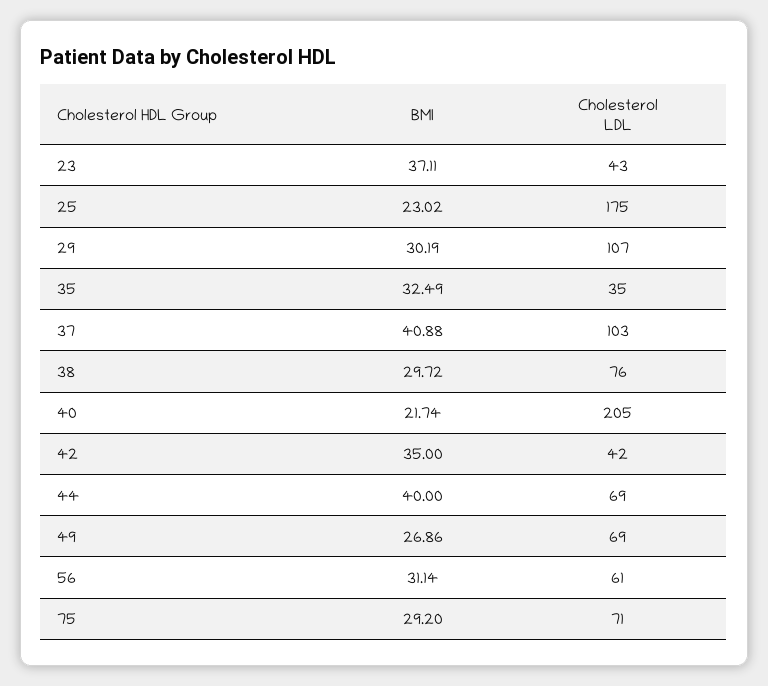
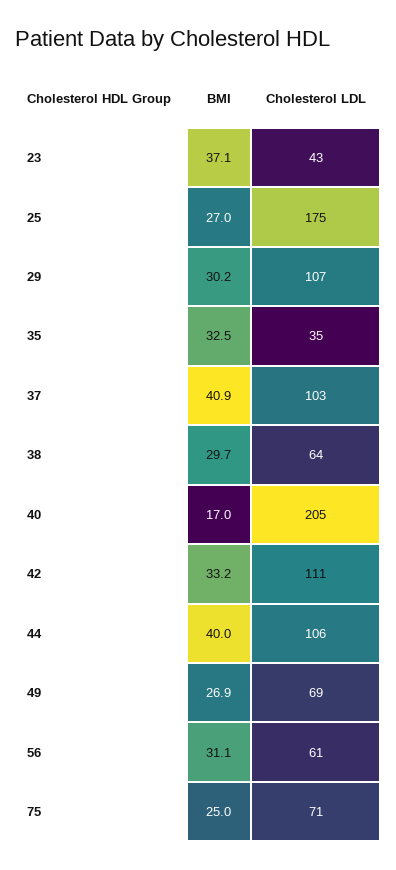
  {
    "BMI": {
      "23": 37.11,
-     "25": 23.02,
+     "25": 27,
      "29": 30.19,
      "35": 32.49,
      "37": 40.88,
      "38": 29.72,
-     "40": 21.74,
+     "40": 17,
-     "42": 35,
+     "42": 33.2,
      "44": 40,
      "49": 26.86,
      "56": 31.14,
-     "75": 29.2
+     "75": 25
    },
    "Cholesterol LDL": {
      "23": 43,
      "25": 175,
      "29": 107,
      "35": 35,
      "37": 103,
-     "38": 76,
+     "38": 64,
      "40": 205,
-     "42": 42,
+     "42": 111,
-     "44": 69,
+     "44": 106,
      "49": 69,
      "56": 61,
      "75": 71
    }
  }

